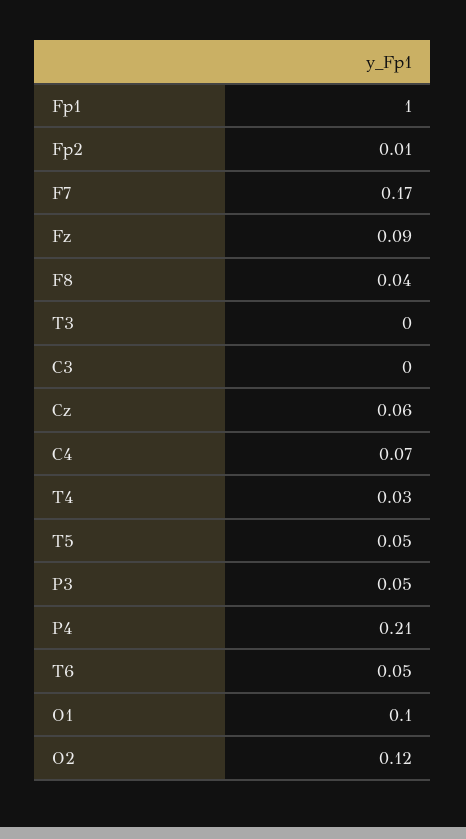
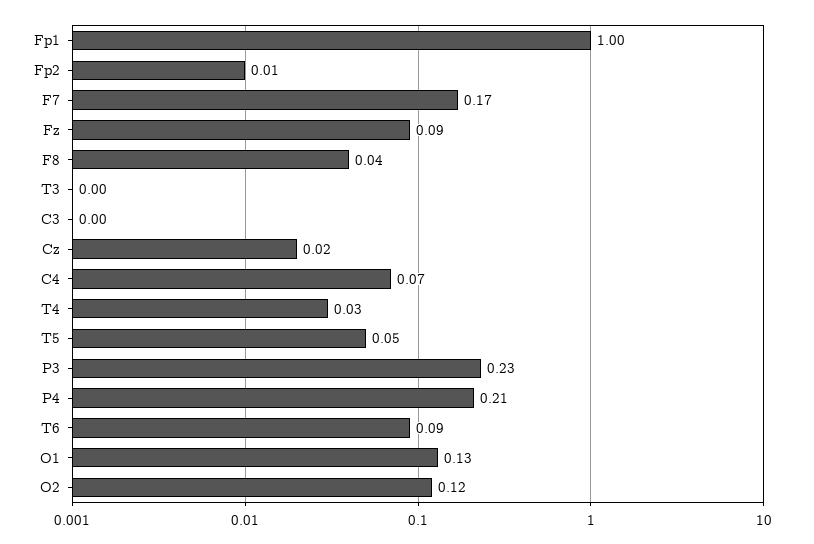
  {
    "Fp1": 1,
    "Fp2": 0.01,
    "F7": 0.17,
    "Fz": 0.09,
    "F8": 0.04,
    "T3": 0,
    "C3": 0,
-   "Cz": 0.06,
+   "Cz": 0.02,
    "C4": 0.07,
    "T4": 0.03,
    "T5": 0.05,
-   "P3": 0.05,
+   "P3": 0.23,
    "P4": 0.21,
-   "T6": 0.05,
+   "T6": 0.09,
-   "O1": 0.1,
+   "O1": 0.13,
    "O2": 0.12
  }

